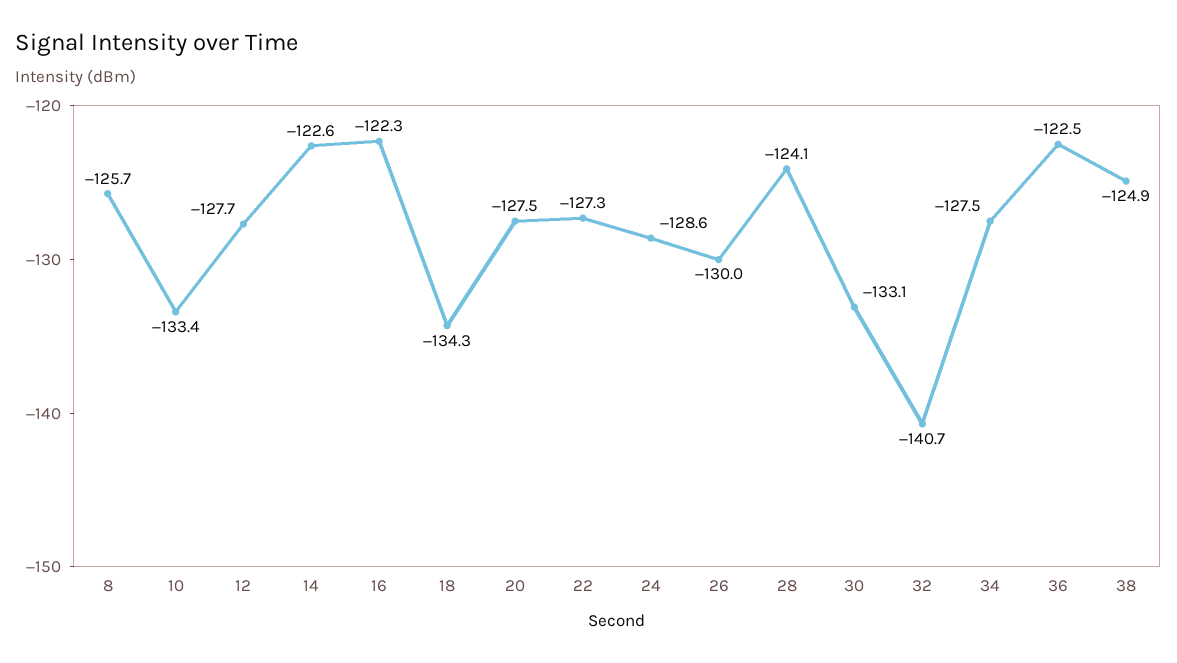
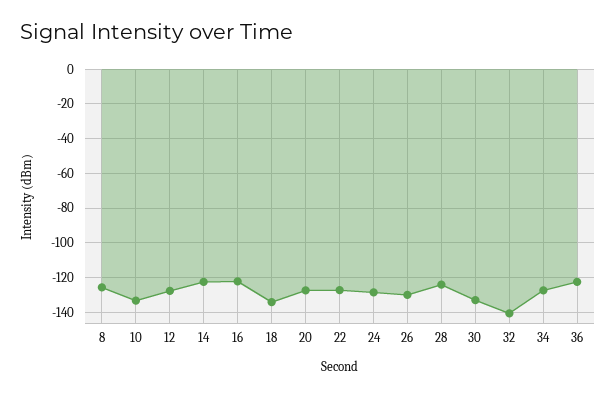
  {
    "8": -125.7,
    "10": -133.4,
    "12": -127.7,
    "14": -122.6,
    "16": -122.3,
    "18": -134.3,
    "20": -127.5,
    "22": -127.3,
    "24": -128.6,
    "26": -130,
    "28": -124.1,
    "30": -133.1,
    "32": -140.7,
    "34": -127.5,
-   "36": -122.5,
+   "36": -122.5
-   "38": -124.9
  }

